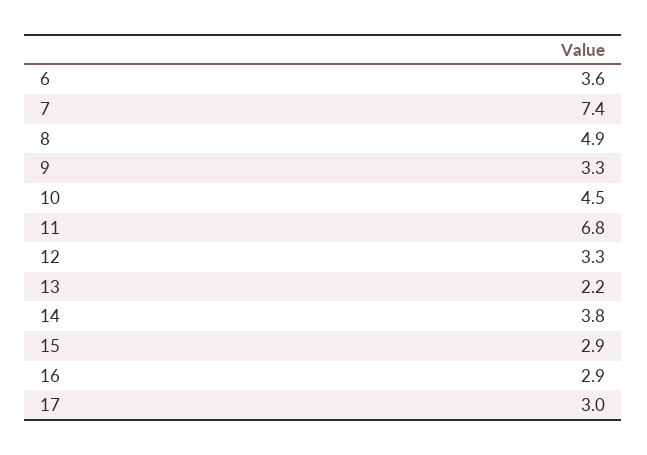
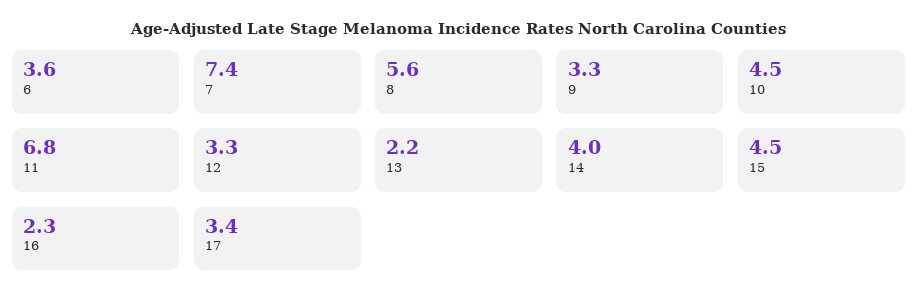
  {
    "6": 3.6,
    "7": 7.4,
-   "8": 4.9,
+   "8": 5.6,
    "9": 3.3,
    "10": 4.5,
    "11": 6.8,
    "12": 3.3,
    "13": 2.2,
-   "14": 3.8,
+   "14": 4,
-   "15": 2.9,
+   "15": 4.5,
-   "16": 2.9,
+   "16": 2.3,
-   "17": 3
+   "17": 3.4
  }

